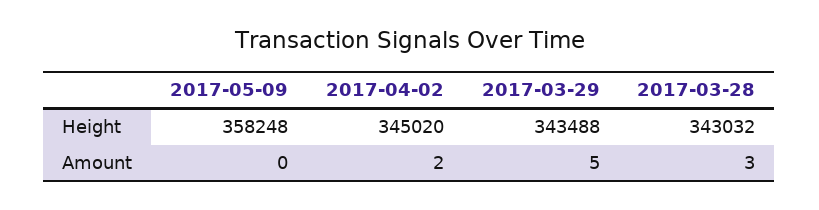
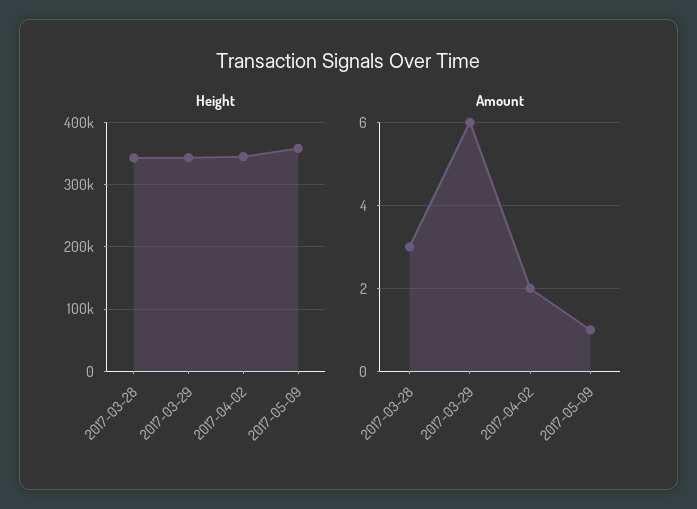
  {
    "Height": {
      "2017-05-09": 358248,
      "2017-04-02": 345020,
      "2017-03-29": 343488,
      "2017-03-28": 343032
    },
    "Amount": {
-     "2017-05-09": 0,
+     "2017-05-09": 1,
      "2017-04-02": 2,
-     "2017-03-29": 5,
+     "2017-03-29": 6,
      "2017-03-28": 3
    }
  }

